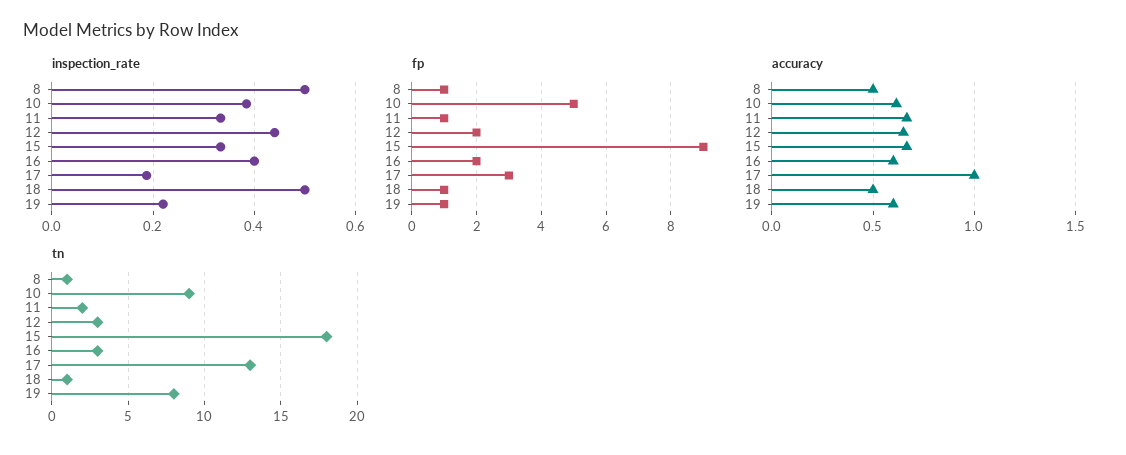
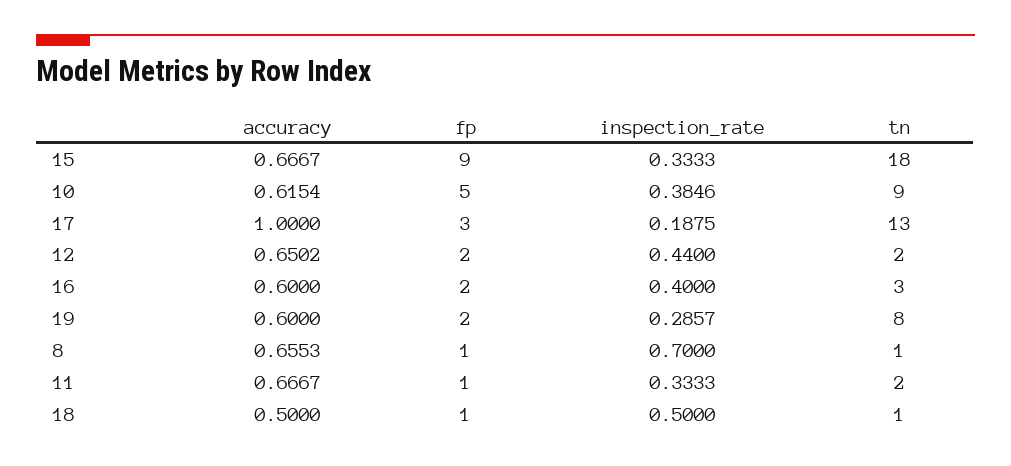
  {
    "inspection_rate": {
-     "8": 0.5,
+     "8": 0.7,
      "10": 0.3846,
      "11": 0.3333,
      "12": 0.44,
      "15": 0.3333,
      "16": 0.4,
      "17": 0.1875,
      "18": 0.5,
-     "19": 0.22
+     "19": 0.2857
    },
    "fp": {
      "8": 1,
      "10": 5,
      "11": 1,
      "12": 2,
      "15": 9,
      "16": 2,
      "17": 3,
      "18": 1,
-     "19": 1
+     "19": 2
    },
    "accuracy": {
-     "8": 0.5,
+     "8": 0.6553,
      "10": 0.6154,
      "11": 0.6667,
      "12": 0.6502,
      "15": 0.6667,
      "16": 0.6,
      "17": 1,
      "18": 0.5,
      "19": 0.6
    },
    "tn": {
      "8": 1,
      "10": 9,
      "11": 2,
-     "12": 3,
+     "12": 2,
      "15": 18,
      "16": 3,
      "17": 13,
      "18": 1,
      "19": 8
    }
  }

